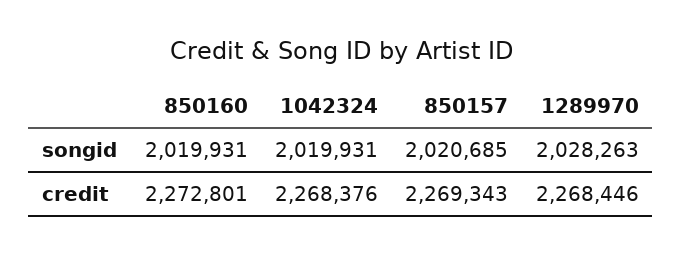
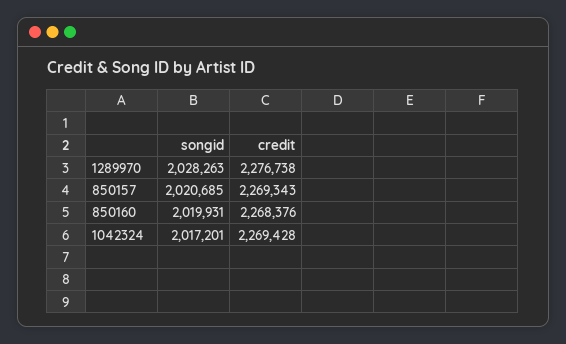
  {
    "850160": {
      "songid": 2019931,
-     "credit": 2272801
+     "credit": 2268376
    },
    "1042324": {
-     "songid": 2019931,
+     "songid": 2017201,
-     "credit": 2268376
+     "credit": 2269428
    },
    "850157": {
      "songid": 2020685,
      "credit": 2269343
    },
    "1289970": {
      "songid": 2028263,
-     "credit": 2268446
+     "credit": 2276738
    }
  }

